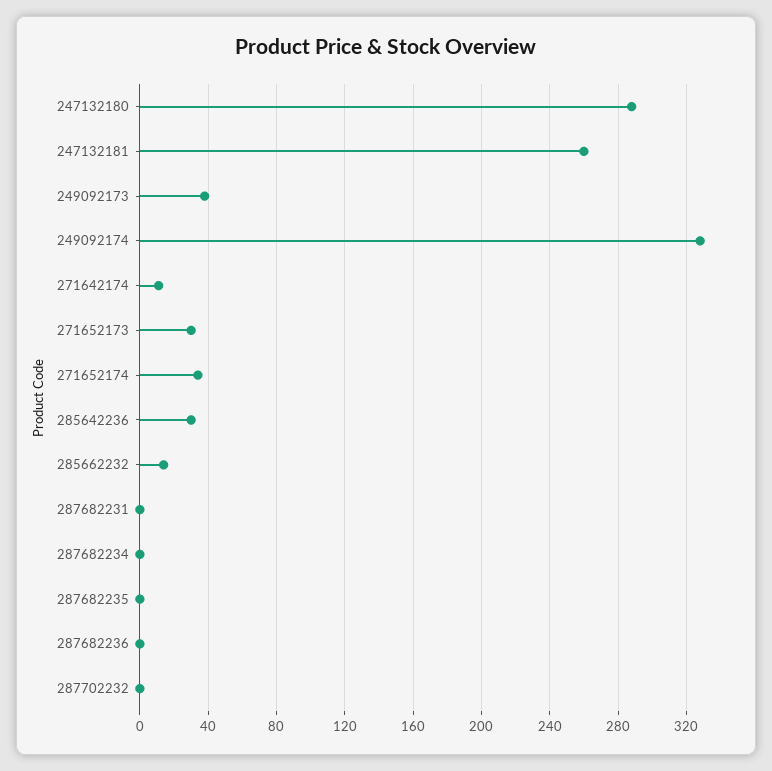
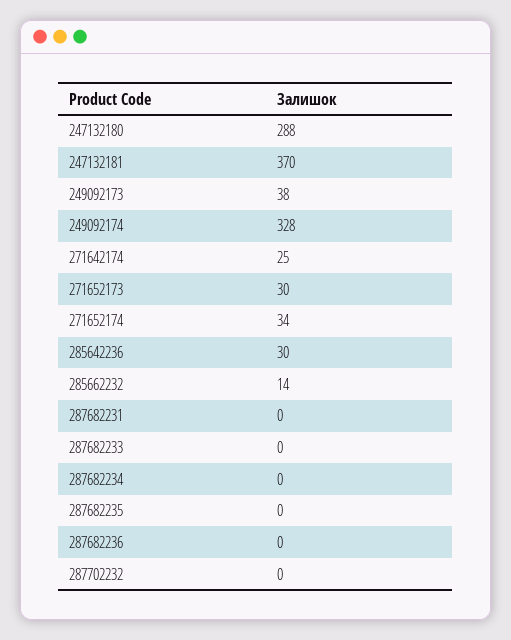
  {
    "247132180": 288,
-   "247132181": 260,
+   "247132181": 370,
    "249092173": 38,
    "249092174": 328,
-   "271642174": 10,
+   "271642174": 25,
    "271652173": 30,
    "271652174": 34,
    "285642236": 30,
    "285662232": 14,
    "287682231": 0,
    "287682234": 0,
    "287682235": 0,
    "287682236": 0,
-   "287702232": 0
+   "287702232": 0,
+   "287682233": 0
  }

